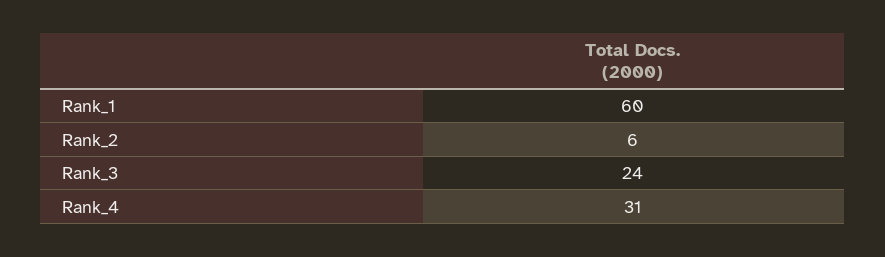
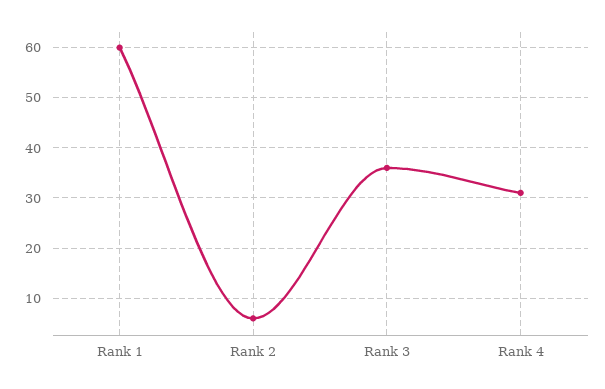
  {
    "Rank_1": 60,
    "Rank_2": 6,
-   "Rank_3": 24,
+   "Rank_3": 35,
    "Rank_4": 31
  }

